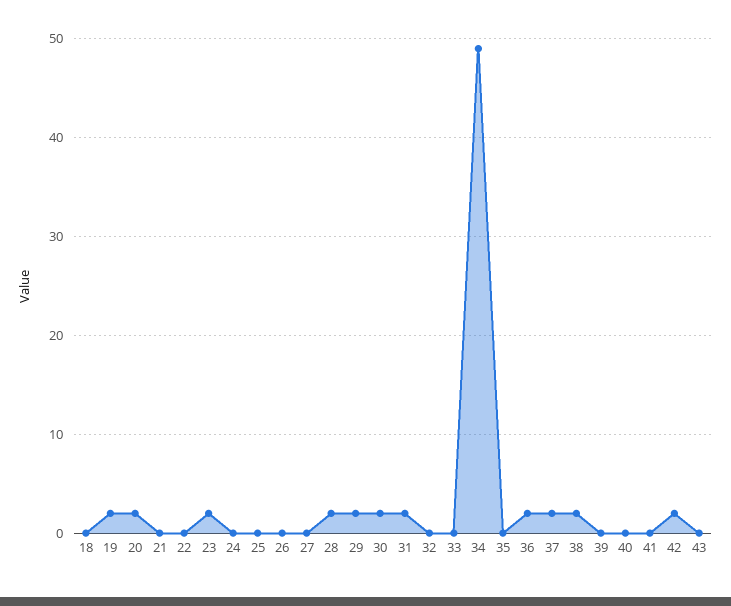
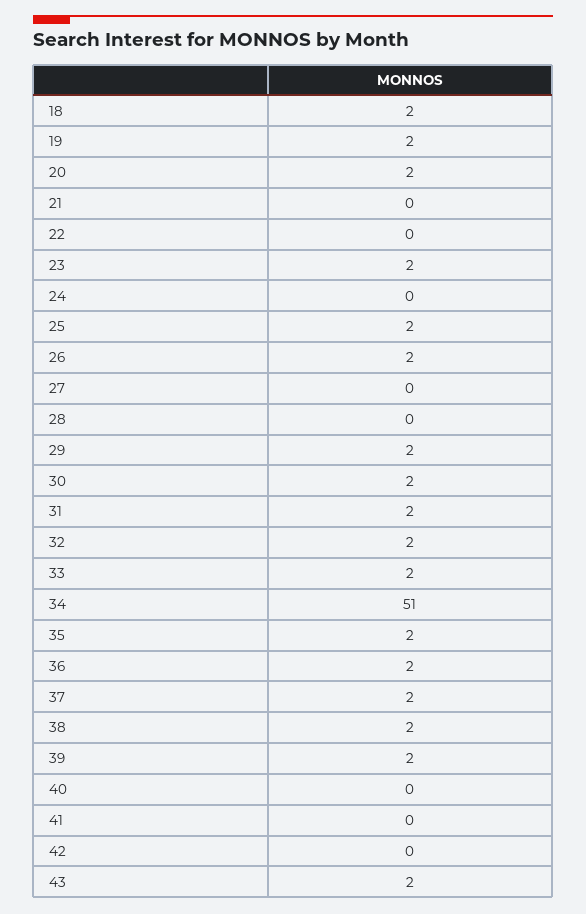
  {
-   "18": 0,
+   "18": 2,
    "19": 2,
    "20": 2,
    "21": 0,
    "22": 0,
    "23": 2,
    "24": 0,
-   "25": 0,
+   "25": 2,
-   "26": 0,
+   "26": 2,
    "27": 0,
-   "28": 2,
+   "28": 0,
    "29": 2,
    "30": 2,
    "31": 2,
-   "32": 0,
+   "32": 2,
-   "33": 0,
+   "33": 2,
-   "34": 49,
+   "34": 51,
-   "35": 0,
+   "35": 2,
    "36": 2,
    "37": 2,
    "38": 2,
-   "39": 0,
+   "39": 2,
    "40": 0,
    "41": 0,
-   "42": 2,
+   "42": 0,
-   "43": 0
+   "43": 2
  }

